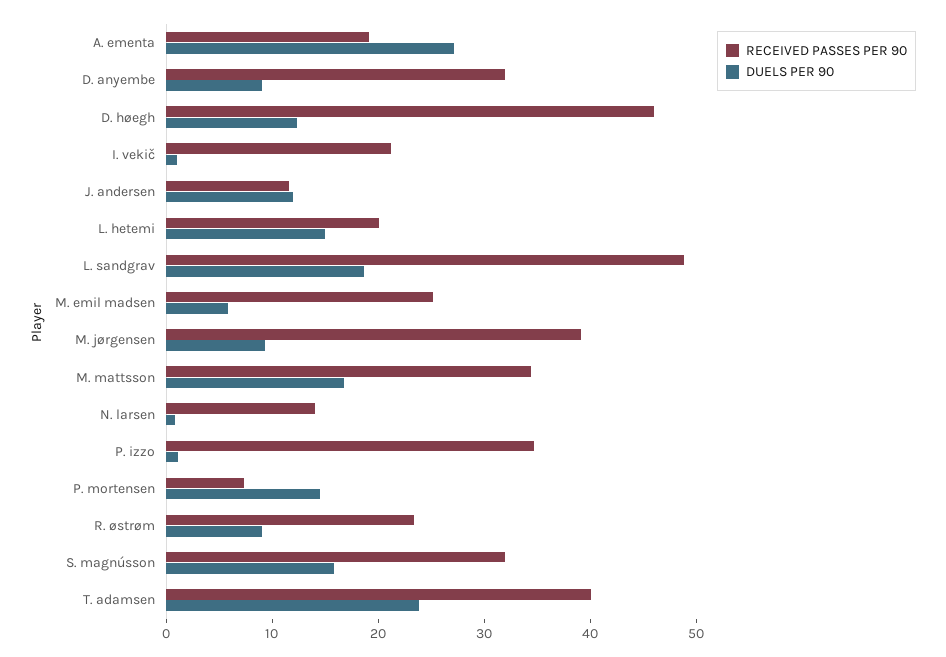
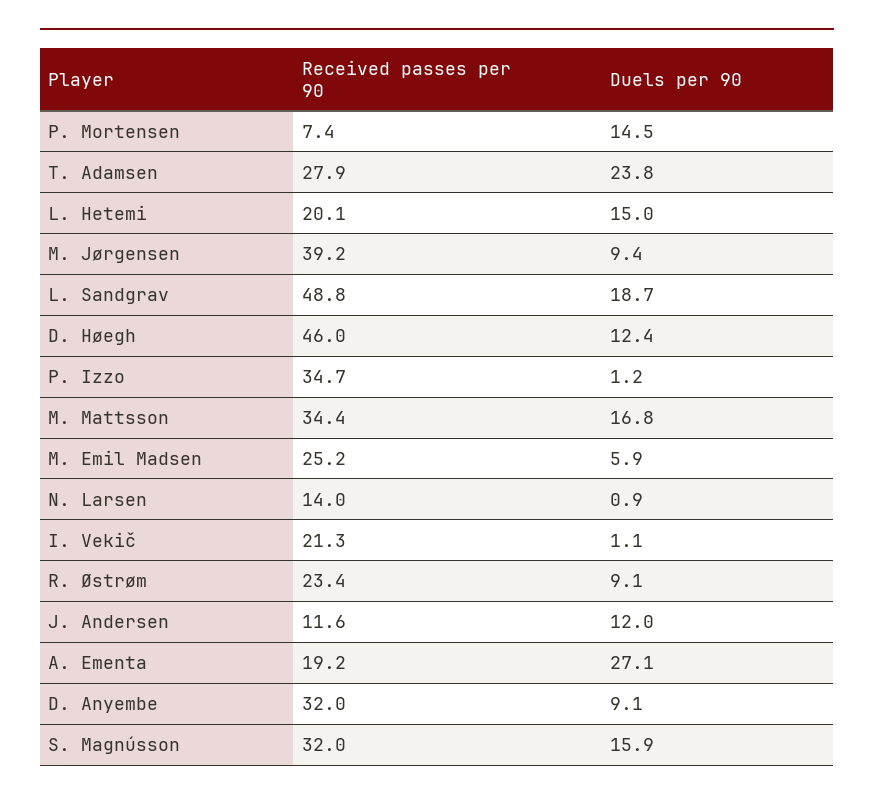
  {
    "RECEIVED PASSES PER 90": {
      "A. ementa": 19.2,
      "D. anyembe": 32,
      "D. høegh": 46,
      "I. vekič": 21.3,
      "J. andersen": 11.6,
      "L. hetemi": 20.1,
      "L. sandgrav": 48.8,
      "M. emil madsen": 25.2,
      "M. jørgensen": 39.2,
      "M. mattsson": 34.4,
      "N. larsen": 14,
      "P. izzo": 34.7,
      "P. mortensen": 7.4,
      "R. østrøm": 23.4,
      "S. magnússon": 32,
-     "T. adamsen": 40
+     "T. adamsen": 27.9
    },
    "DUELS PER 90": {
      "A. ementa": 27.1,
      "D. anyembe": 9.1,
      "D. høegh": 12.4,
      "I. vekič": 1.1,
      "J. andersen": 12,
      "L. hetemi": 15,
      "L. sandgrav": 18.7,
      "M. emil madsen": 5.9,
      "M. jørgensen": 9.4,
      "M. mattsson": 16.8,
      "N. larsen": 0.9,
      "P. izzo": 1.2,
      "P. mortensen": 14.5,
      "R. østrøm": 9.1,
      "S. magnússon": 15.9,
      "T. adamsen": 23.8
    }
  }

